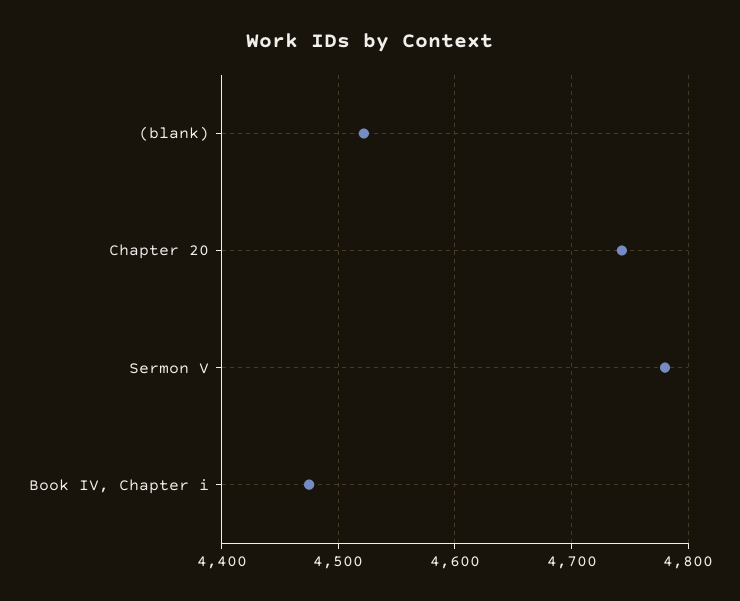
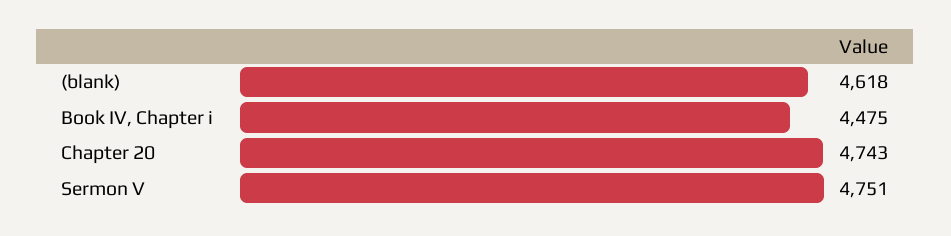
  {
-   "(blank)": 4520,
+   "(blank)": 4618,
    "Chapter 20": 4743,
-   "Sermon V": 4780,
+   "Sermon V": 4751,
    "Book IV, Chapter i": 4475
  }

